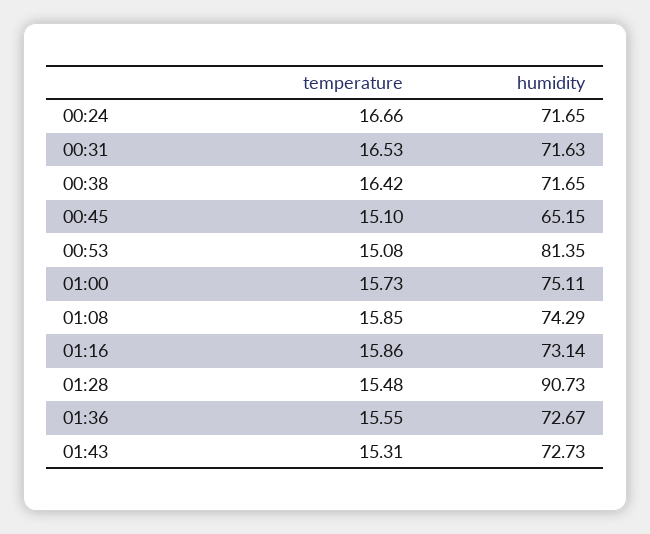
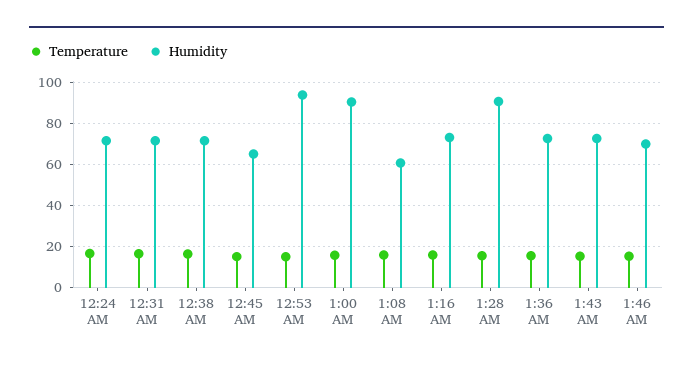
  {
    "temperature": {
      "00:24": 16.66,
      "00:31": 16.53,
      "00:38": 16.42,
      "00:45": 15.1,
      "00:53": 15.08,
      "01:00": 15.73,
      "01:08": 15.85,
      "01:16": 15.86,
      "01:28": 15.48,
      "01:36": 15.55,
-     "01:43": 15.31
+     "01:43": 15.31,
+     "1:46 AM": 15
    },
    "humidity": {
      "00:24": 71.65,
      "00:31": 71.63,
      "00:38": 71.65,
      "00:45": 65.15,
-     "00:53": 81.35,
+     "00:53": 95,
-     "01:00": 75.11,
+     "01:00": 90,
-     "01:08": 74.29,
+     "01:08": 60,
      "01:16": 73.14,
      "01:28": 90.73,
      "01:36": 72.67,
-     "01:43": 72.73
+     "01:43": 72.73,
+     "1:46 AM": 70
    }
  }

